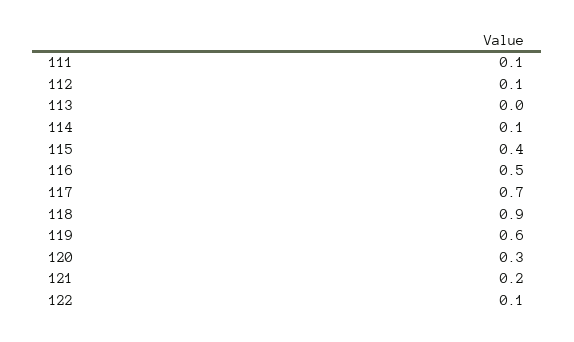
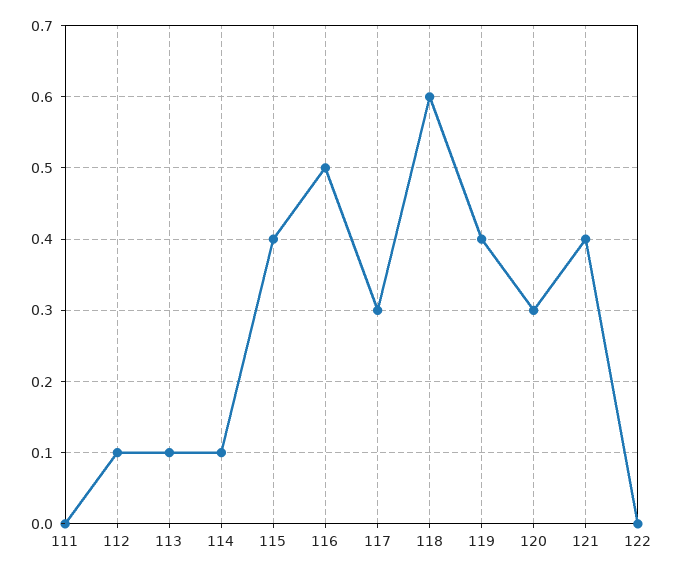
  {
-   "111": 0.1,
+   "111": 0,
    "112": 0.1,
-   "113": 0,
+   "113": 0.1,
    "114": 0.1,
    "115": 0.4,
    "116": 0.5,
-   "117": 0.7,
+   "117": 0.3,
-   "118": 0.9,
+   "118": 0.6,
-   "119": 0.6,
+   "119": 0.4,
    "120": 0.3,
-   "121": 0.2,
+   "121": 0.4,
-   "122": 0.1
+   "122": 0
  }

